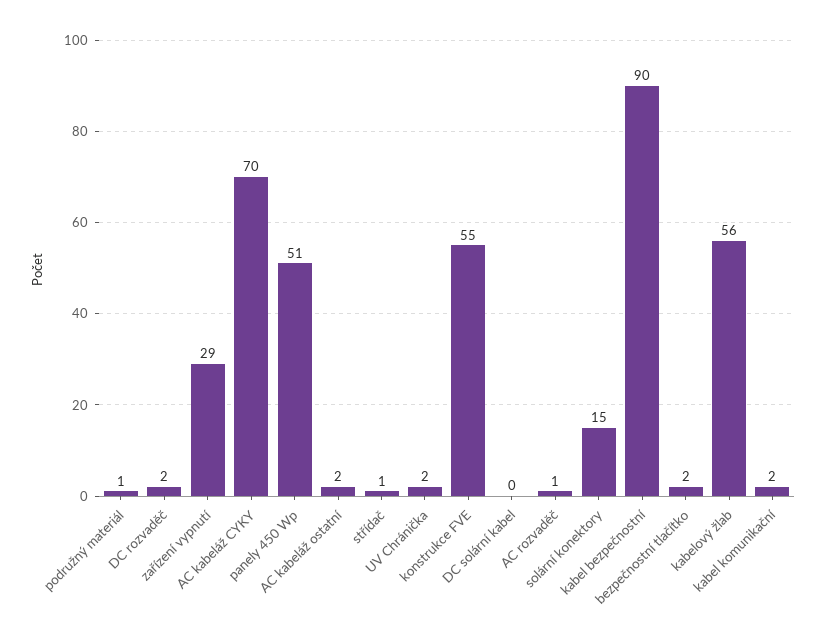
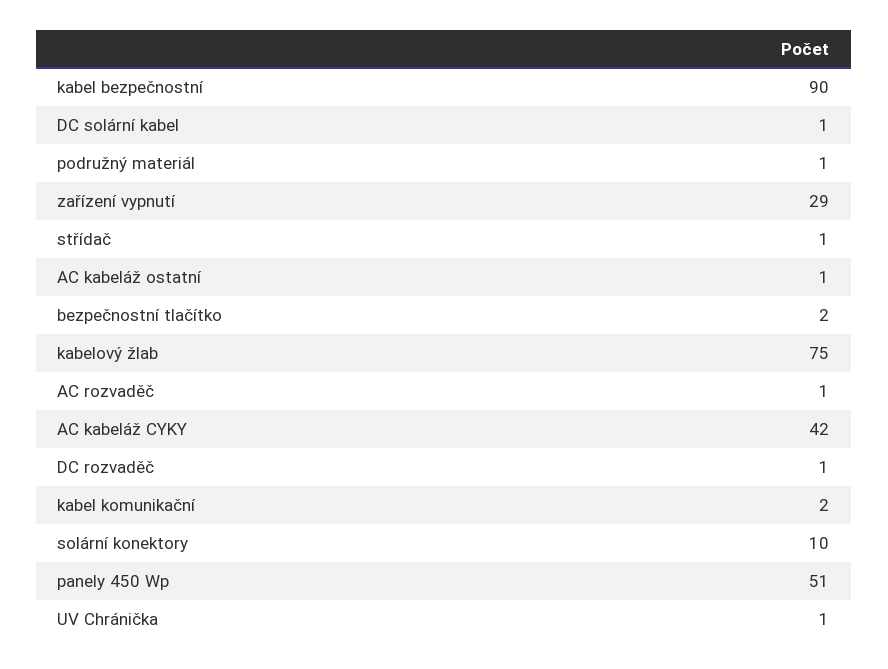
  {
    "podružný materiál": 1,
-   "DC rozvaděč": 2,
+   "DC rozvaděč": 1,
    "zařízení vypnutí": 29,
-   "AC kabeláž CYKY": 70,
+   "AC kabeláž CYKY": 42,
    "panely 450 Wp": 51,
-   "AC kabeláž ostatní": 2,
+   "AC kabeláž ostatní": 1,
    "střídač": 1,
-   "UV Chránička": 2,
+   "UV Chránička": 1,
-   "konstrukce FVE": 55,
-   "DC solární kabel": 0,
+   "DC solární kabel": 1,
    "AC rozvaděč": 1,
-   "solární konektory": 15,
+   "solární konektory": 10,
    "kabel bezpečnostní": 90,
    "bezpečnostní tlačítko": 2,
-   "kabelový žlab": 56,
+   "kabelový žlab": 75,
    "kabel komunikační": 2
  }

